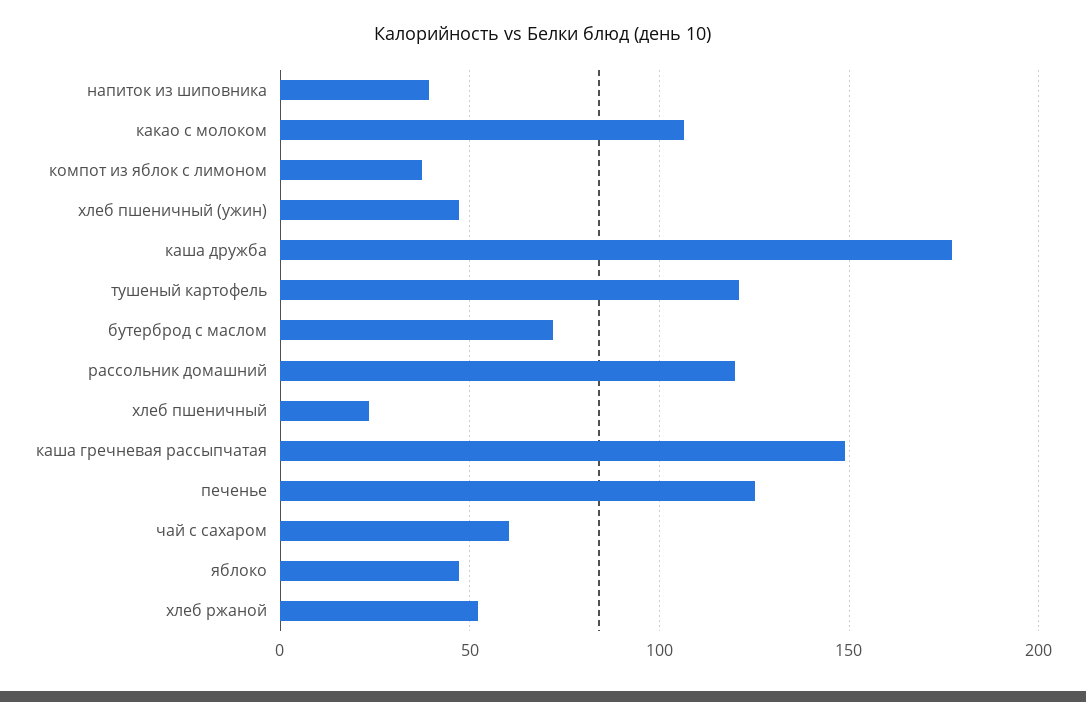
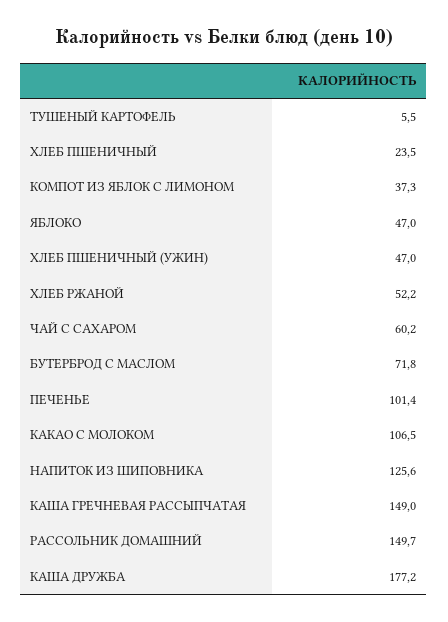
  {
-   "напиток из шиповника": 40,
+   "напиток из шиповника": 125.6,
    "какао с молоком": 106.5,
    "компот из яблок с лимоном": 37.3,
    "хлеб пшеничный (ужин)": 47,
    "каша дружба": 177.2,
-   "тушеный картофель": 120,
+   "тушеный картофель": 5.5,
    "бутерброд с маслом": 71.8,
-   "рассольник домашний": 120,
+   "рассольник домашний": 149.7,
    "хлеб пшеничный": 23.5,
    "каша гречневая рассыпчатая": 149,
-   "печенье": 125,
+   "печенье": 101.4,
    "чай с сахаром": 60.2,
    "яблоко": 47,
    "хлеб ржаной": 52.2
  }

